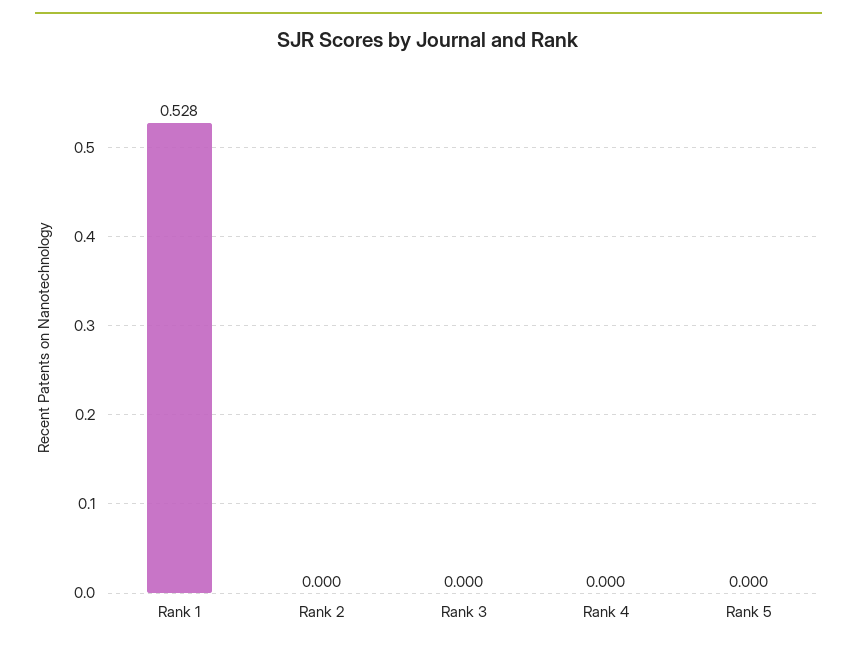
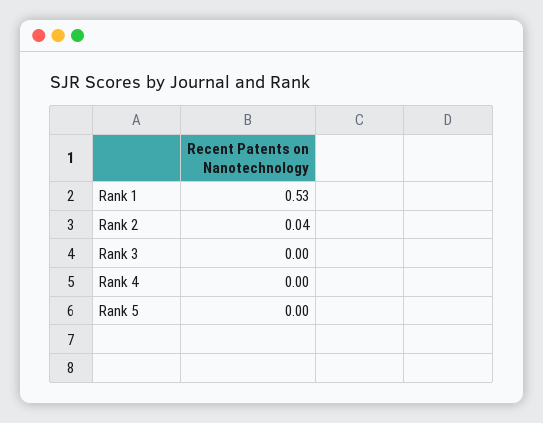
  {
    "Rank 1": 0.528,
-   "Rank 2": 0,
+   "Rank 2": 0.04,
    "Rank 3": 0,
    "Rank 4": 0,
    "Rank 5": 0
  }

